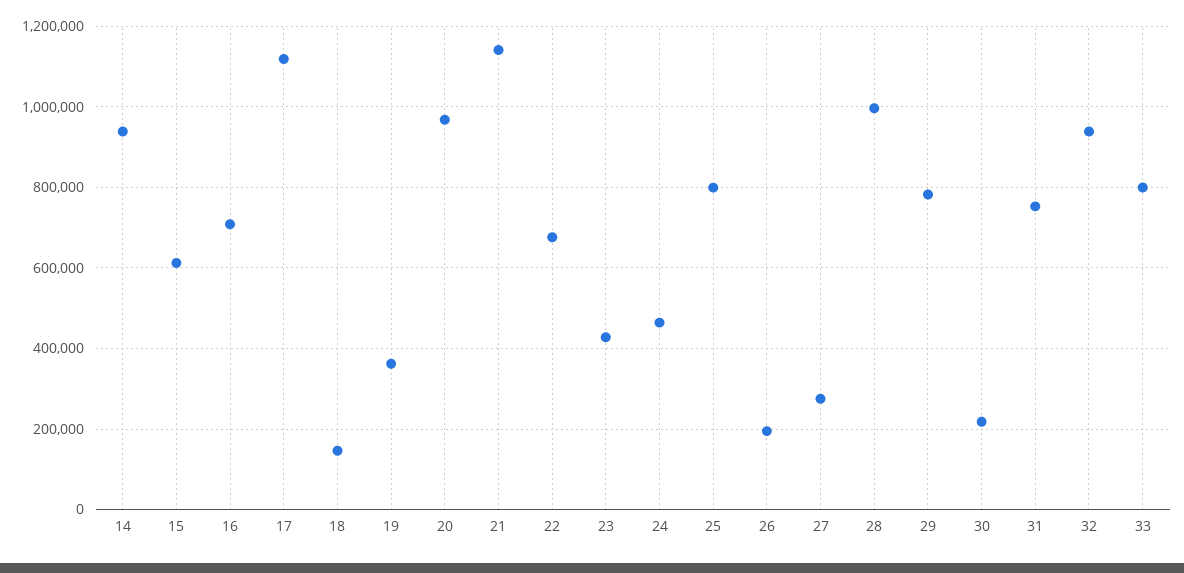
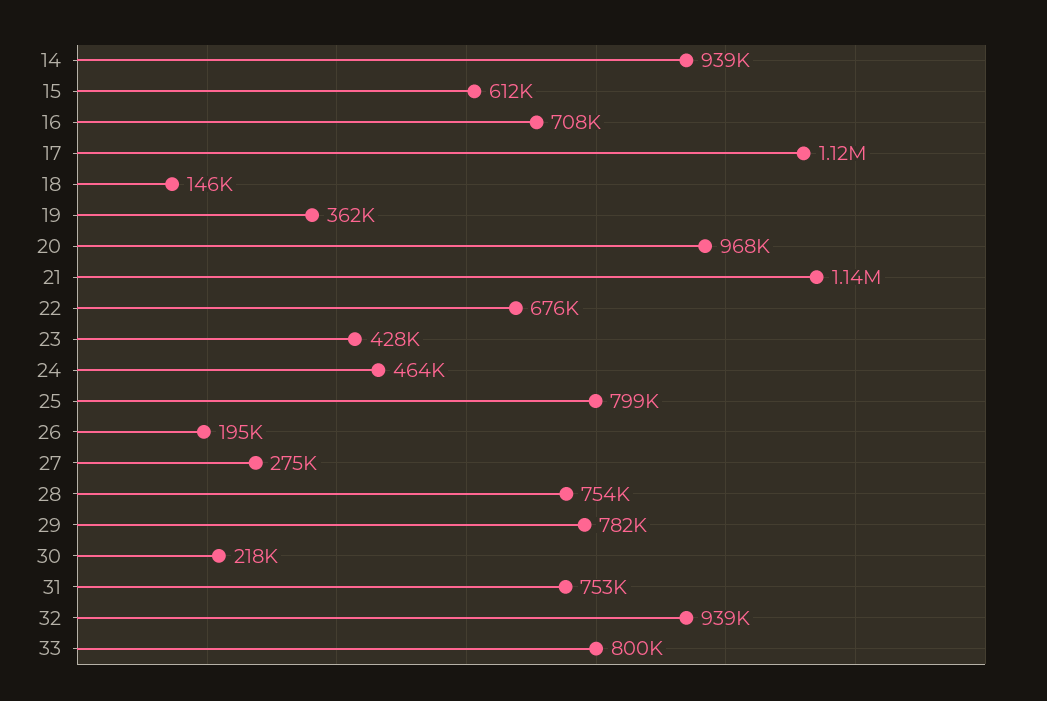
  {
    "14": 939000,
    "15": 612000,
    "16": 708000,
    "17": 1120000,
    "18": 146000,
    "19": 362000,
    "20": 968000,
    "21": 1140000,
    "22": 676000,
    "23": 428000,
    "24": 464000,
    "25": 799000,
    "26": 195000,
    "27": 275000,
-   "28": 1000000,
+   "28": 754000,
    "29": 782000,
    "30": 218000,
    "31": 753000,
    "32": 939000,
    "33": 800000
  }

